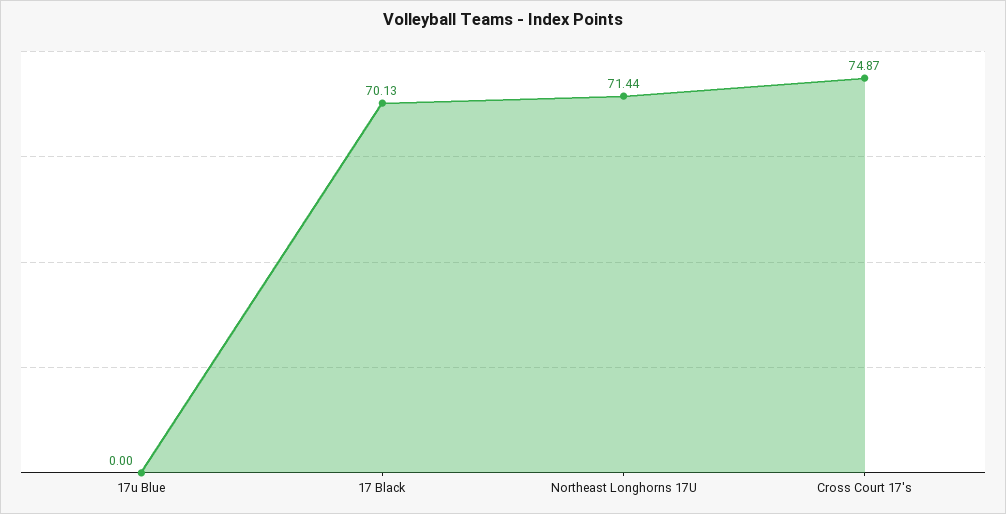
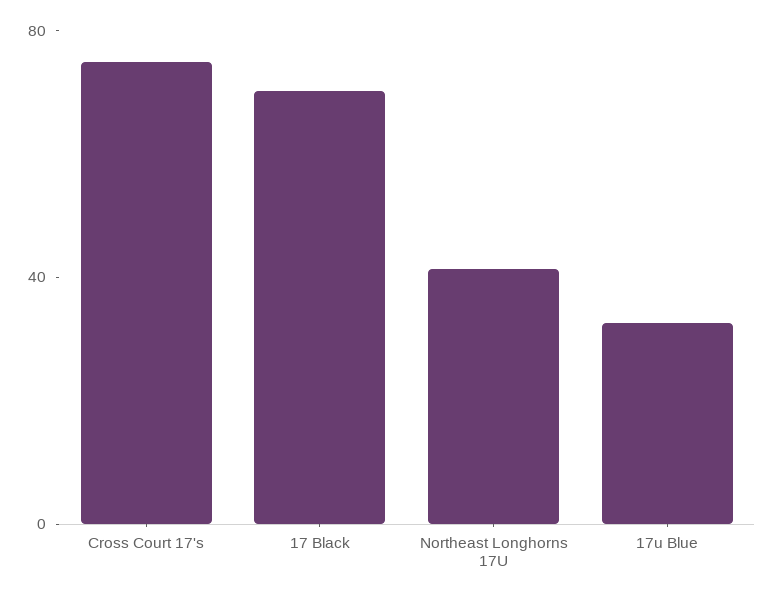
  {
-   "17u Blue": 0,
+   "17u Blue": 30,
    "17 Black": 70.13,
-   "Northeast Longhorns 17U": 71.44,
+   "Northeast Longhorns 17U": 40,
    "Cross Court 17's": 74.87
  }

